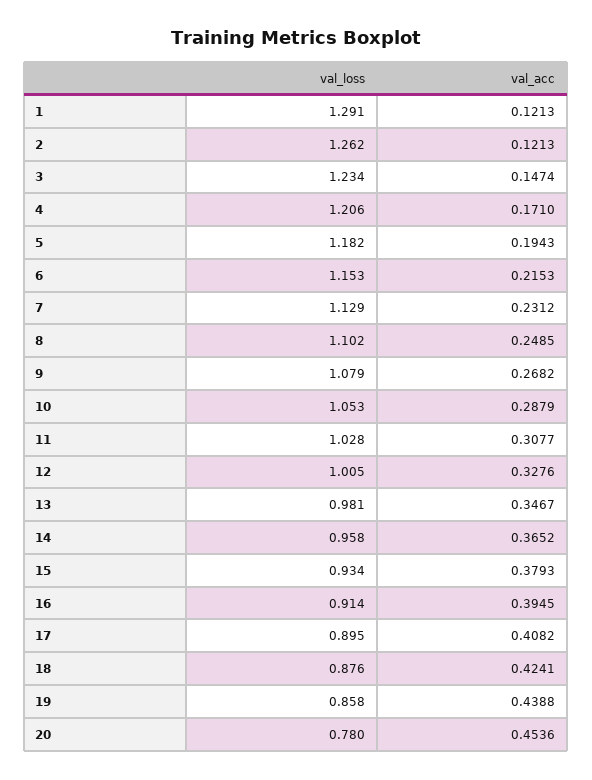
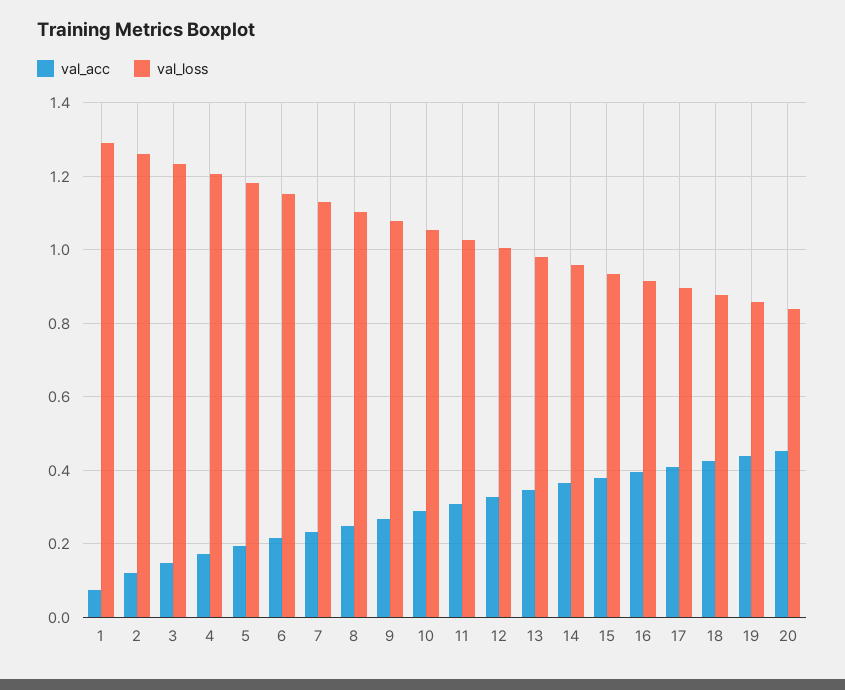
  {
    "val_loss": {
      "1": 1.291,
      "2": 1.262,
      "3": 1.234,
      "4": 1.206,
      "5": 1.182,
      "6": 1.153,
      "7": 1.129,
      "8": 1.102,
      "9": 1.079,
      "10": 1.053,
      "11": 1.028,
      "12": 1.005,
      "13": 0.981,
      "14": 0.958,
      "15": 0.934,
      "16": 0.914,
      "17": 0.895,
      "18": 0.876,
      "19": 0.858,
-     "20": 0.78
+     "20": 0.84
    },
    "val_acc": {
-     "1": 0.1213,
+     "1": 0.08,
      "2": 0.1213,
      "3": 0.1474,
      "4": 0.171,
      "5": 0.1943,
      "6": 0.2153,
      "7": 0.2312,
      "8": 0.2485,
      "9": 0.2682,
      "10": 0.2879,
      "11": 0.3077,
      "12": 0.3276,
      "13": 0.3467,
      "14": 0.3652,
      "15": 0.3793,
      "16": 0.3945,
      "17": 0.4082,
      "18": 0.4241,
      "19": 0.4388,
      "20": 0.4536
    }
  }

